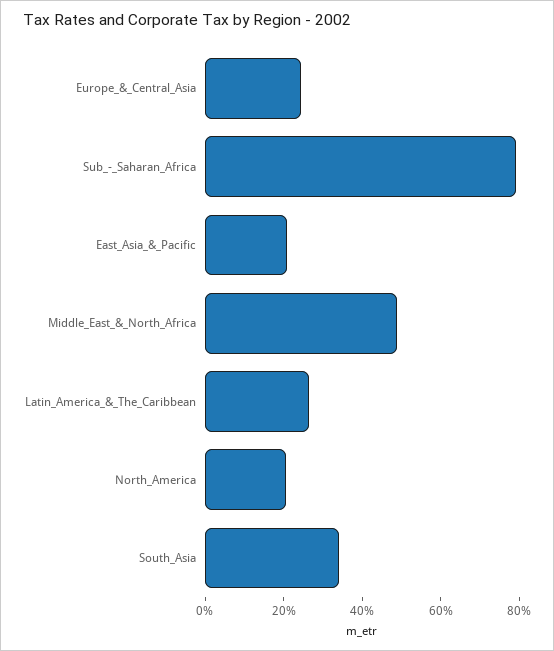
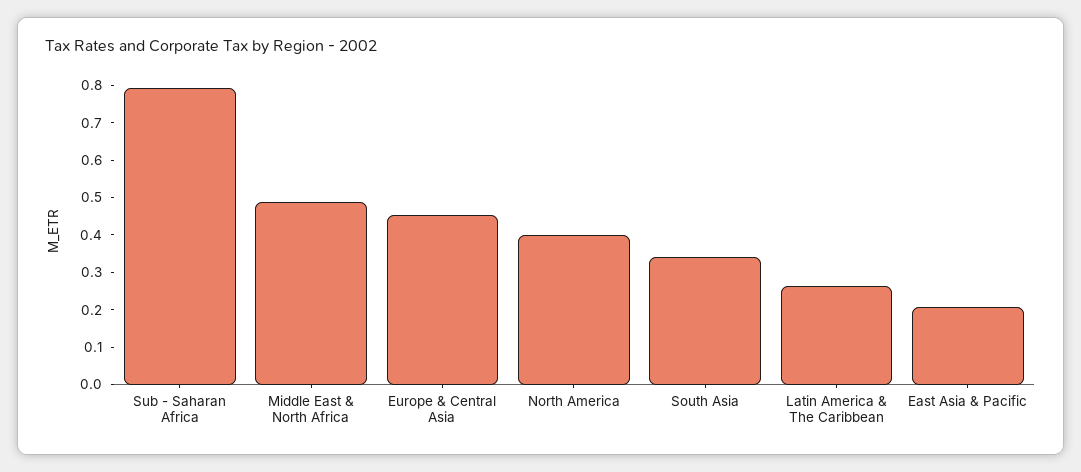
  {
-   "Europe_&_Central_Asia": 0.25,
+   "Europe_&_Central_Asia": 0.45,
    "Sub_-_Saharan_Africa": 0.8,
    "East_Asia_&_Pacific": 0.2,
    "Middle_East_&_North_Africa": 0.475,
    "Latin_America_&_The_Caribbean": 0.275,
-   "North_America": 0.2,
+   "North_America": 0.4,
    "South_Asia": 0.35
  }

